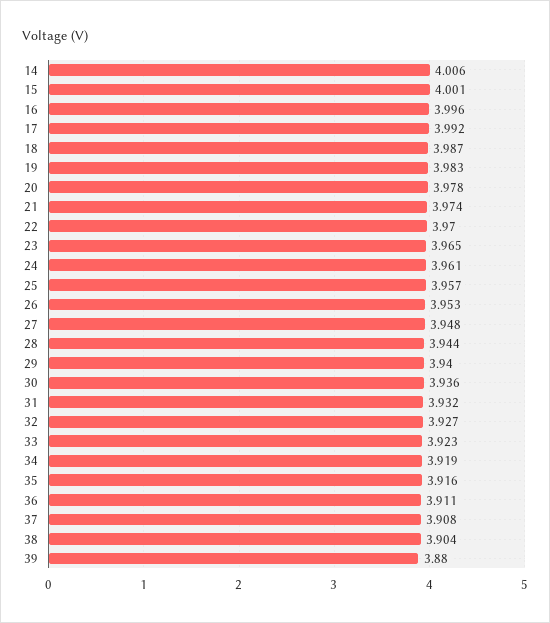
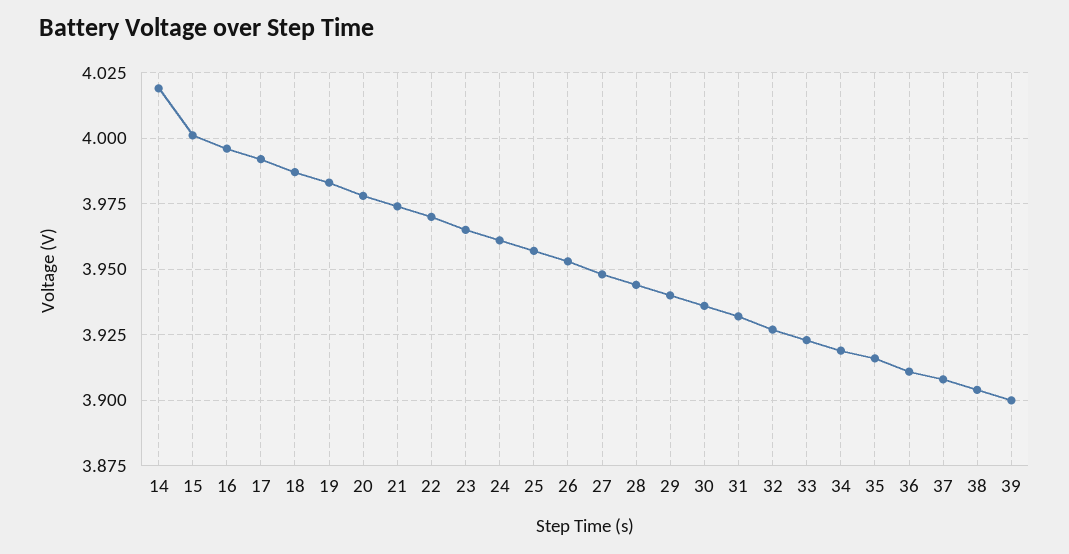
  {
-   "14": 4.006,
+   "14": 4.02,
    "15": 4.001,
    "16": 3.996,
    "17": 3.992,
    "18": 3.987,
    "19": 3.983,
    "20": 3.978,
    "21": 3.974,
    "22": 3.97,
    "23": 3.965,
    "24": 3.961,
    "25": 3.957,
    "26": 3.953,
    "27": 3.948,
    "28": 3.944,
    "29": 3.94,
    "30": 3.936,
    "31": 3.932,
    "32": 3.927,
    "33": 3.923,
    "34": 3.919,
    "35": 3.916,
    "36": 3.911,
    "37": 3.908,
    "38": 3.904,
-   "39": 3.88
+   "39": 3.9
  }

